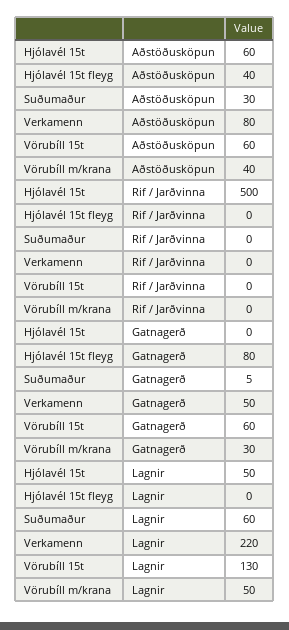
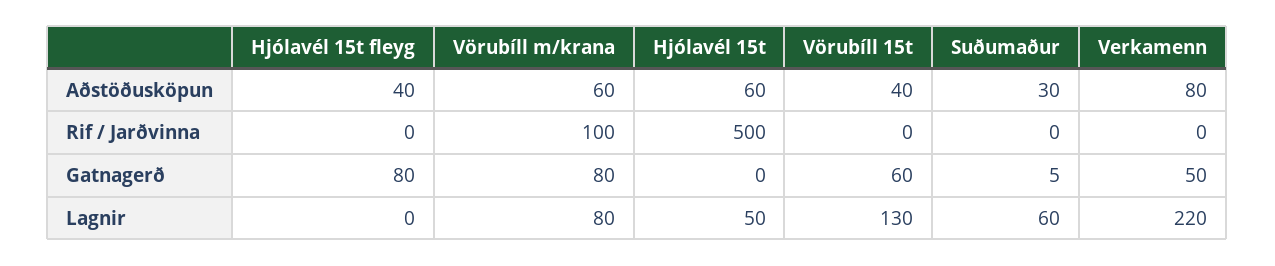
  {
    "Hjólavél 15t": {
      "Aðstöðusköpun": 60,
      "Rif / Jarðvinna": 500,
      "Gatnagerð": 0,
      "Lagnir": 50
    },
    "Hjólavél 15t fleyg": {
      "Aðstöðusköpun": 40,
      "Rif / Jarðvinna": 0,
      "Gatnagerð": 80,
      "Lagnir": 0
    },
    "Suðumaður": {
      "Aðstöðusköpun": 30,
      "Rif / Jarðvinna": 0,
      "Gatnagerð": 5,
      "Lagnir": 60
    },
    "Verkamenn": {
      "Aðstöðusköpun": 80,
      "Rif / Jarðvinna": 0,
      "Gatnagerð": 50,
      "Lagnir": 220
    },
    "Vörubíll 15t": {
-     "Aðstöðusköpun": 60,
+     "Aðstöðusköpun": 40,
      "Rif / Jarðvinna": 0,
      "Gatnagerð": 60,
      "Lagnir": 130
    },
    "Vörubíll m/krana": {
-     "Aðstöðusköpun": 40,
+     "Aðstöðusköpun": 60,
-     "Rif / Jarðvinna": 0,
+     "Rif / Jarðvinna": 100,
-     "Gatnagerð": 30,
+     "Gatnagerð": 80,
-     "Lagnir": 50
+     "Lagnir": 80
    }
  }

